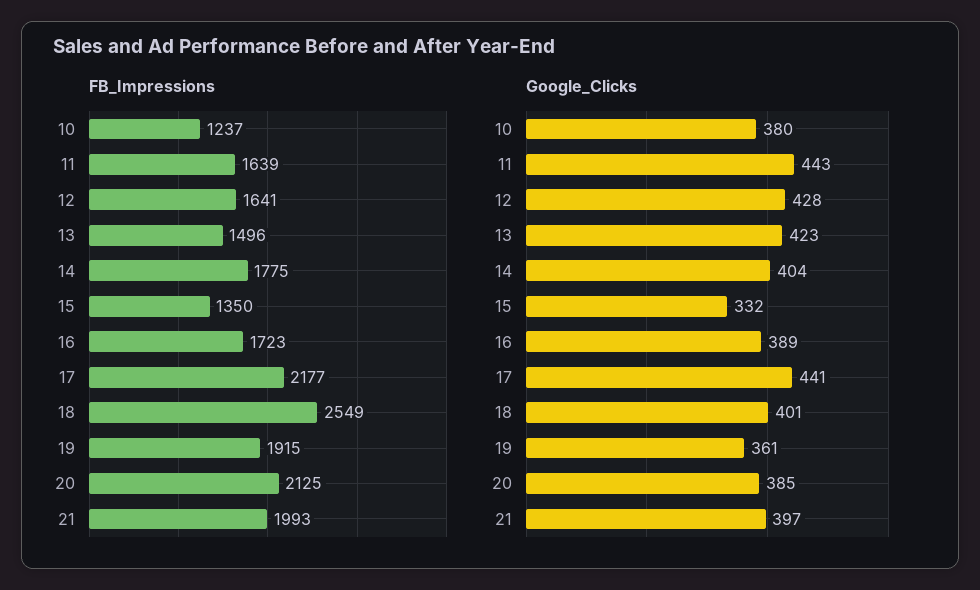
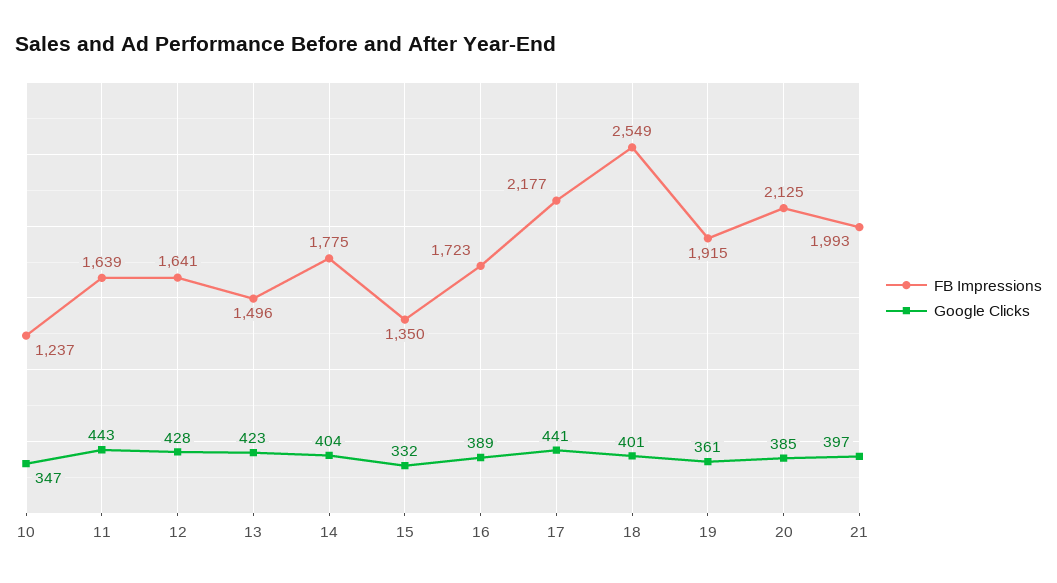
  {
    "FB_Impressions": {
      "10": 1237,
      "11": 1639,
      "12": 1641,
      "13": 1496,
      "14": 1775,
      "15": 1350,
      "16": 1723,
      "17": 2177,
      "18": 2549,
      "19": 1915,
      "20": 2125,
      "21": 1993
    },
    "Google_Clicks": {
-     "10": 380,
+     "10": 347,
      "11": 443,
      "12": 428,
      "13": 423,
      "14": 404,
      "15": 332,
      "16": 389,
      "17": 441,
      "18": 401,
      "19": 361,
      "20": 385,
      "21": 397
    }
  }

